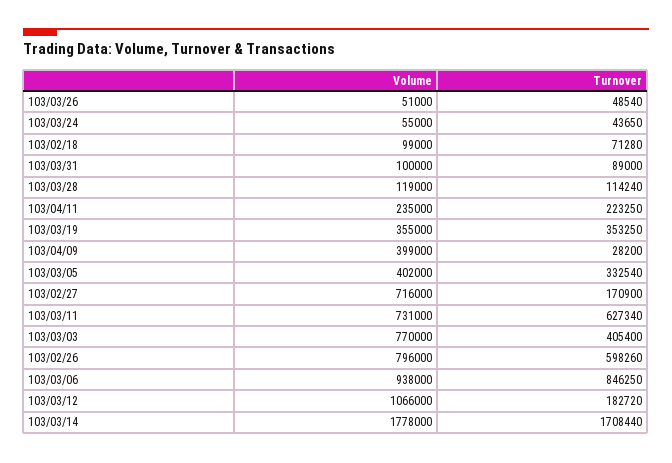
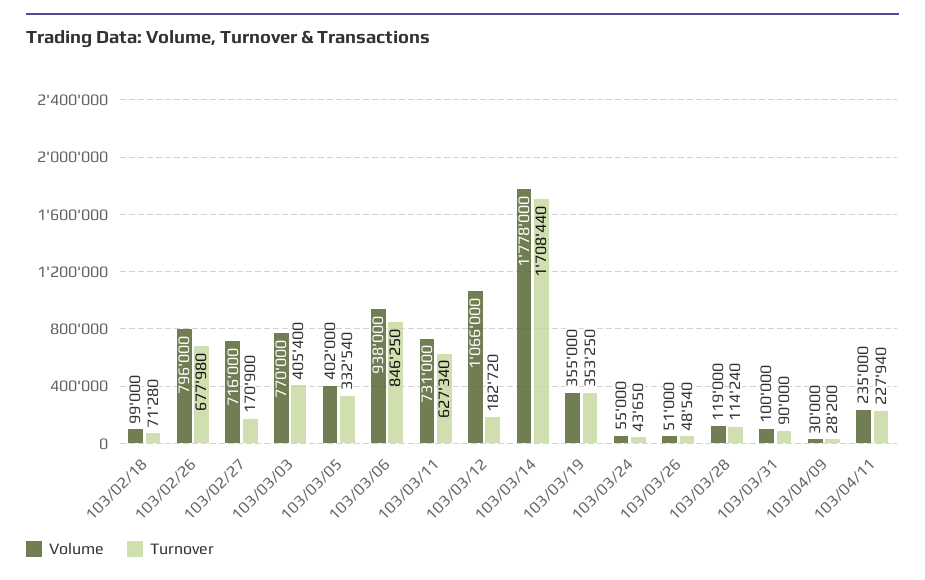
  {
    "Volume": {
      "103/03/26": 51000,
      "103/03/24": 55000,
      "103/02/18": 99000,
      "103/03/31": 100000,
      "103/03/28": 119000,
      "103/04/11": 235000,
      "103/03/19": 355000,
-     "103/04/09": 399000,
+     "103/04/09": 30000,
      "103/03/05": 402000,
      "103/02/27": 716000,
      "103/03/11": 731000,
      "103/03/03": 770000,
      "103/02/26": 796000,
      "103/03/06": 938000,
      "103/03/12": 1066000,
      "103/03/14": 1778000
    },
    "Turnover": {
      "103/03/26": 48540,
      "103/03/24": 43650,
      "103/02/18": 71280,
-     "103/03/31": 89000,
+     "103/03/31": 90000,
      "103/03/28": 114240,
-     "103/04/11": 223250,
+     "103/04/11": 227940,
      "103/03/19": 353250,
      "103/04/09": 28200,
      "103/03/05": 332540,
      "103/02/27": 170900,
      "103/03/11": 627340,
      "103/03/03": 405400,
-     "103/02/26": 598260,
+     "103/02/26": 677980,
      "103/03/06": 846250,
      "103/03/12": 182720,
      "103/03/14": 1708440
    }
  }

